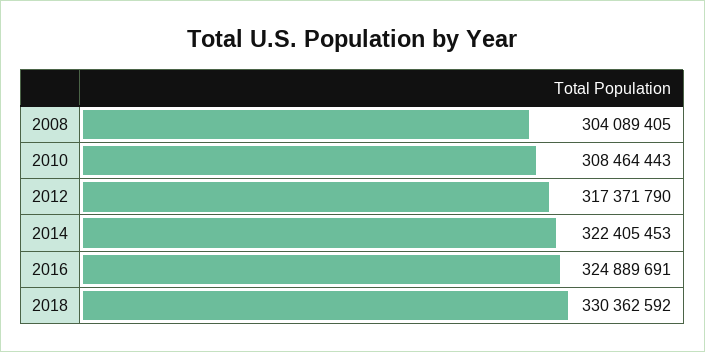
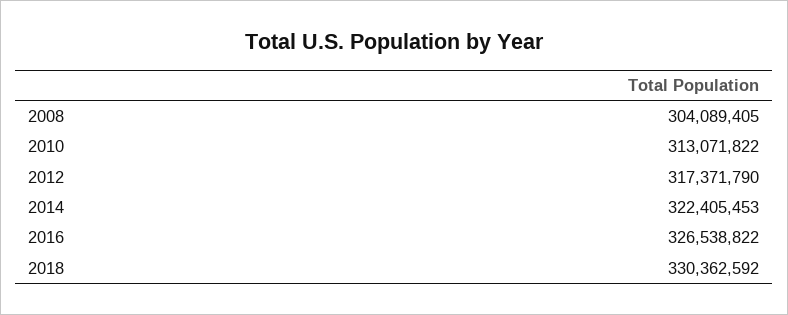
  {
    "2008": 304089405,
-   "2010": 308464443,
+   "2010": 313071822,
    "2012": 317371790,
    "2014": 322405453,
-   "2016": 324889691,
+   "2016": 326538822,
    "2018": 330362592
  }

